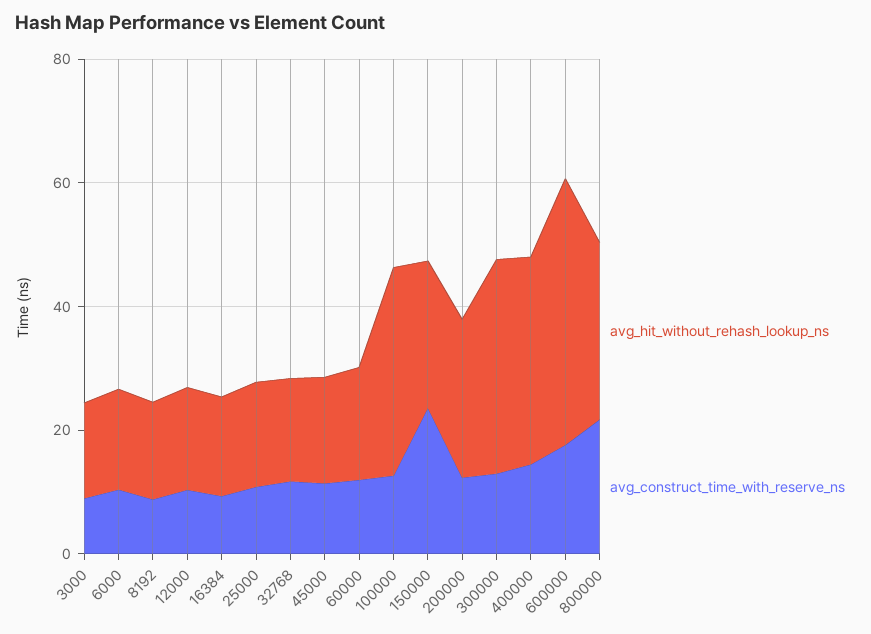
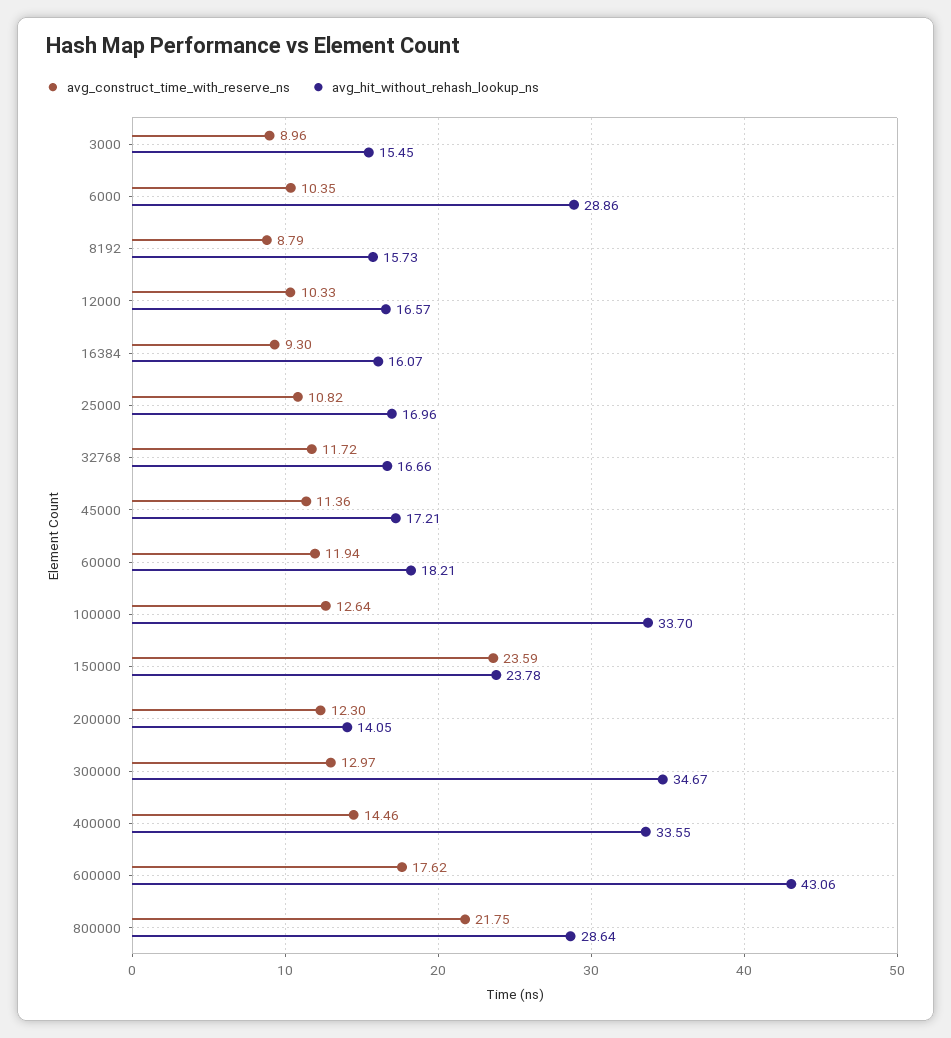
  {
    "avg_hit_without_rehash_lookup_ns": {
      "3000": 15.45,
-     "6000": 15,
+     "6000": 28.86,
      "8192": 15.73,
      "12000": 16.57,
      "16384": 16.07,
      "25000": 16.96,
      "32768": 16.66,
      "45000": 17.21,
      "60000": 18.21,
      "100000": 33.7,
      "150000": 23.78,
-     "200000": 25,
+     "200000": 14.05,
      "300000": 34.67,
      "400000": 33.55,
      "600000": 43.06,
      "800000": 28.64
    },
    "avg_construct_time_with_reserve_ns": {
      "3000": 8.96,
      "6000": 10.35,
      "8192": 8.79,
      "12000": 10.33,
      "16384": 9.3,
      "25000": 10.82,
      "32768": 11.72,
      "45000": 11.36,
      "60000": 11.94,
      "100000": 12.64,
      "150000": 23.59,
      "200000": 12.3,
      "300000": 12.97,
      "400000": 14.46,
      "600000": 17.62,
      "800000": 21.75
    }
  }

